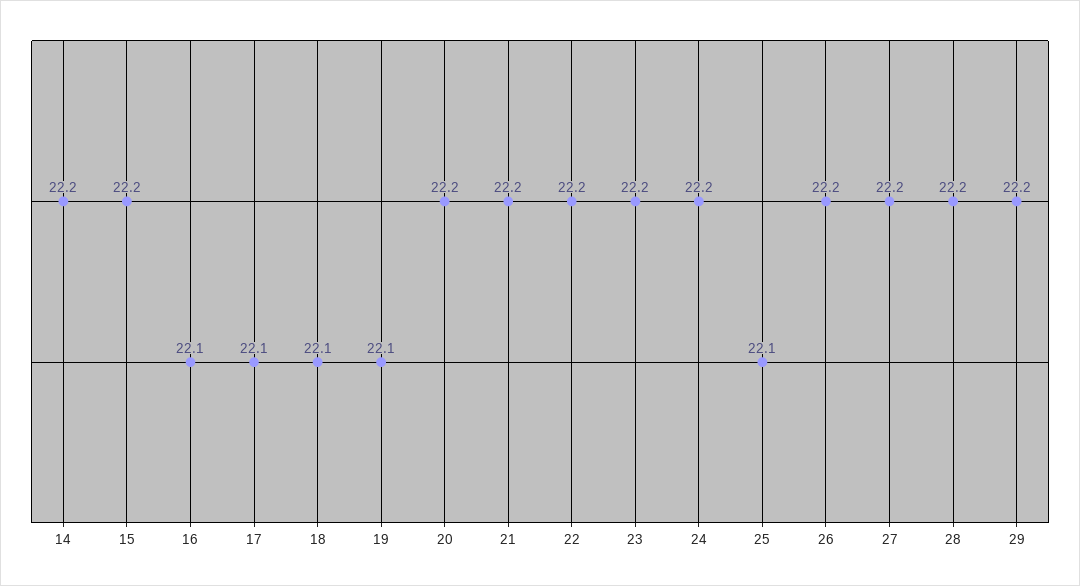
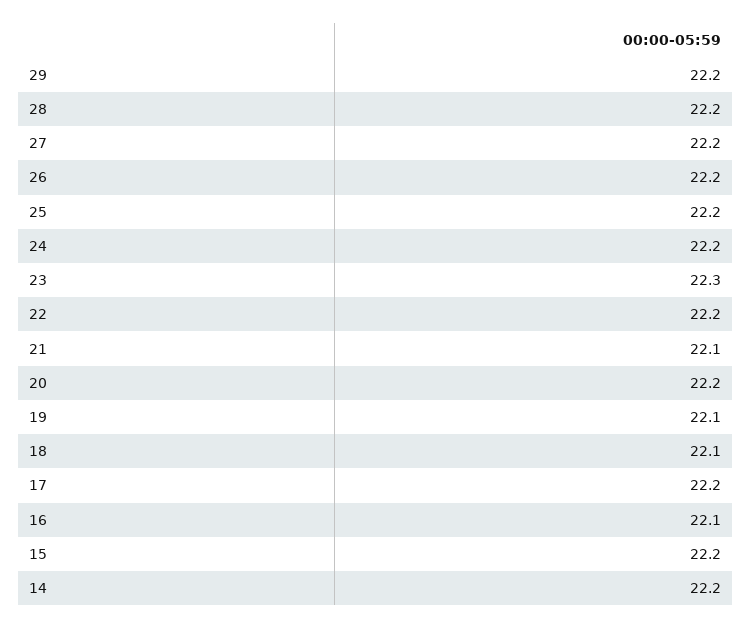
  {
    "14": 22.2,
    "15": 22.2,
    "16": 22.1,
-   "17": 22.1,
+   "17": 22.2,
    "18": 22.1,
    "19": 22.1,
    "20": 22.2,
-   "21": 22.2,
+   "21": 22.1,
    "22": 22.2,
-   "23": 22.2,
+   "23": 22.3,
    "24": 22.2,
-   "25": 22.1,
+   "25": 22.2,
    "26": 22.2,
    "27": 22.2,
    "28": 22.2,
    "29": 22.2
  }

